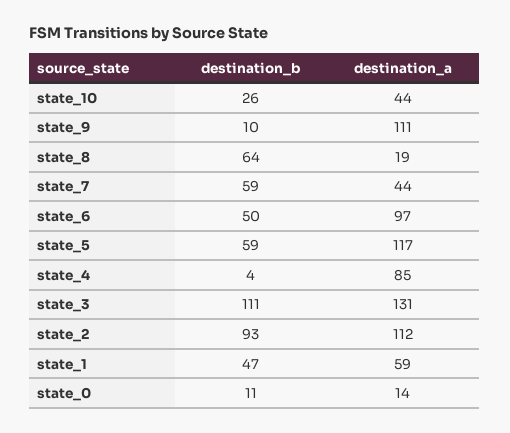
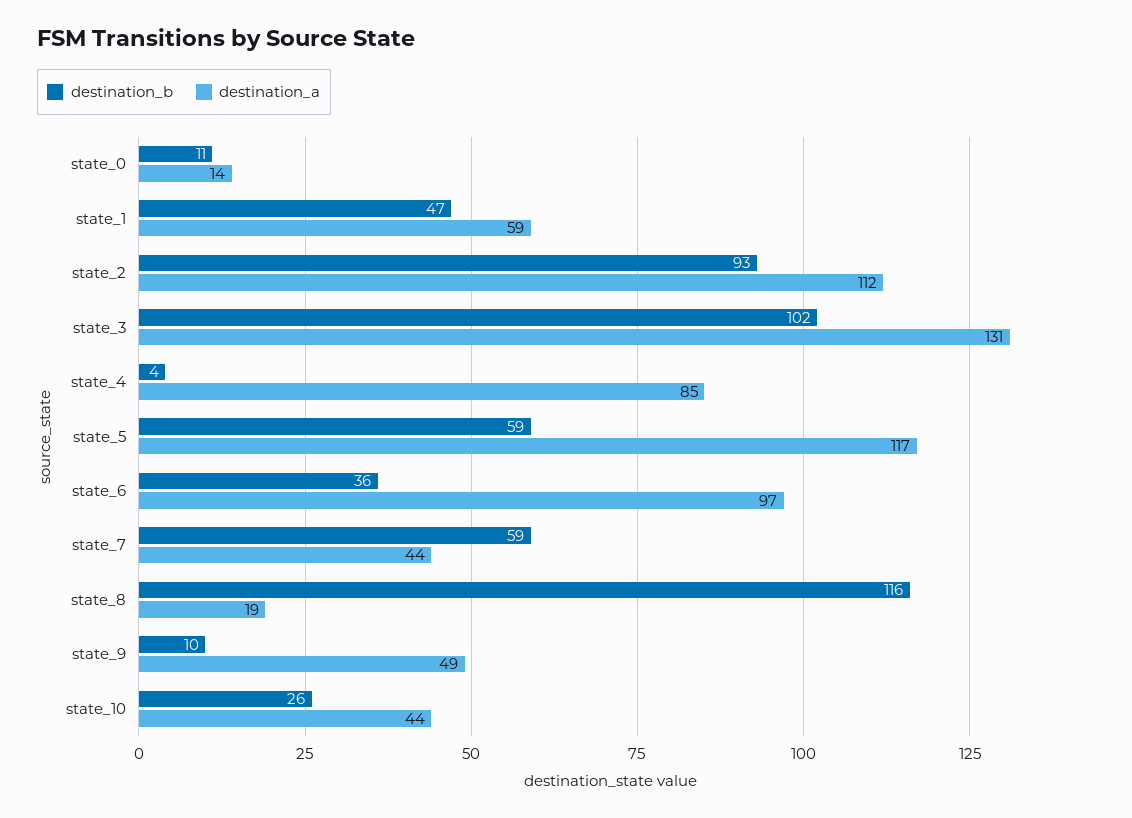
  {
    "destination_b": {
      "state_10": 26,
      "state_9": 10,
-     "state_8": 64,
+     "state_8": 116,
      "state_7": 59,
-     "state_6": 50,
+     "state_6": 36,
      "state_5": 59,
      "state_4": 4,
-     "state_3": 111,
+     "state_3": 102,
      "state_2": 93,
      "state_1": 47,
      "state_0": 11
    },
    "destination_a": {
      "state_10": 44,
-     "state_9": 111,
+     "state_9": 49,
      "state_8": 19,
      "state_7": 44,
      "state_6": 97,
      "state_5": 117,
      "state_4": 85,
      "state_3": 131,
      "state_2": 112,
      "state_1": 59,
      "state_0": 14
    }
  }

